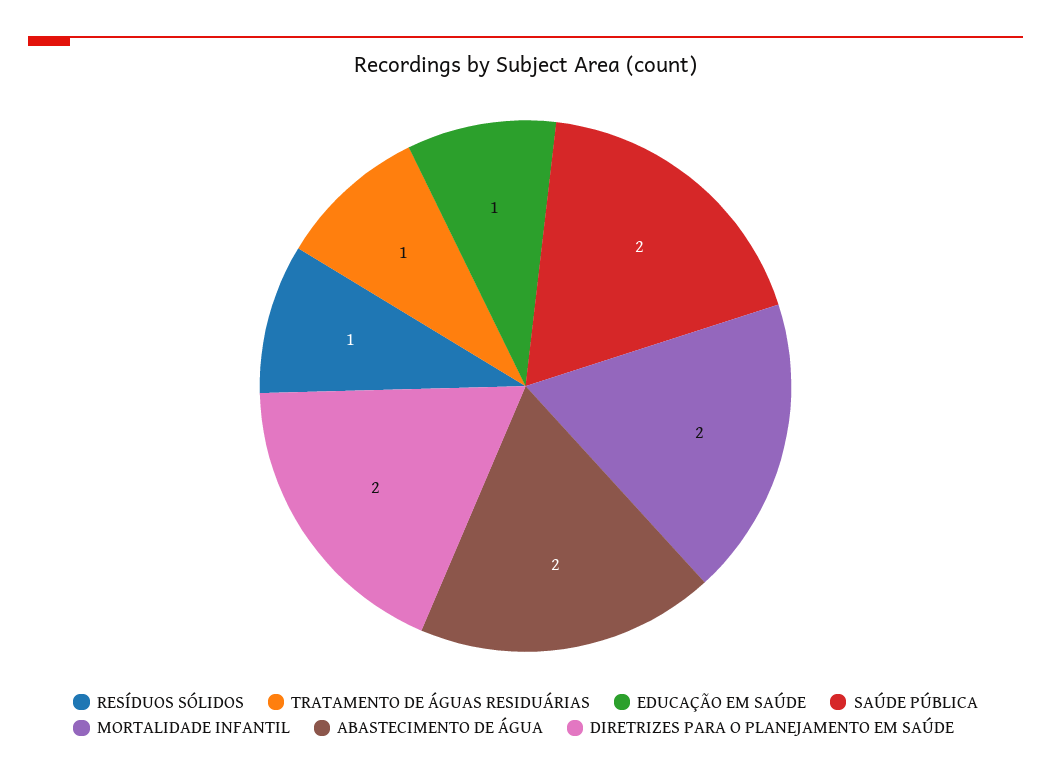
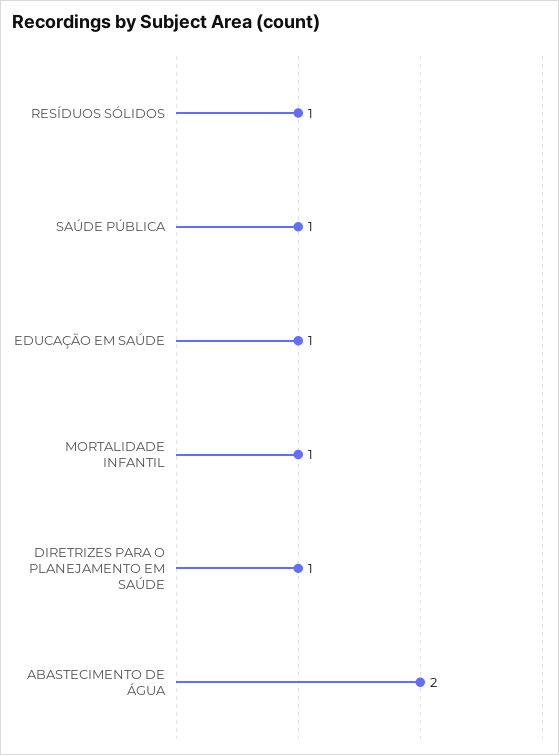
  {
    "RESÍDUOS SÓLIDOS": 1,
-   "TRATAMENTO DE ÁGUAS RESIDUÁRIAS": 1,
    "EDUCAÇÃO EM SAÚDE": 1,
-   "SAÚDE PÚBLICA": 2,
+   "SAÚDE PÚBLICA": 1,
-   "MORTALIDADE INFANTIL": 2,
+   "MORTALIDADE INFANTIL": 1,
    "ABASTECIMENTO DE ÁGUA": 2,
-   "DIRETRIZES PARA O PLANEJAMENTO EM SAÚDE": 2
+   "DIRETRIZES PARA O PLANEJAMENTO EM SAÚDE": 1
  }

